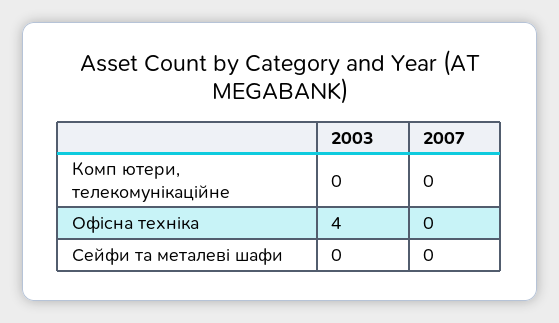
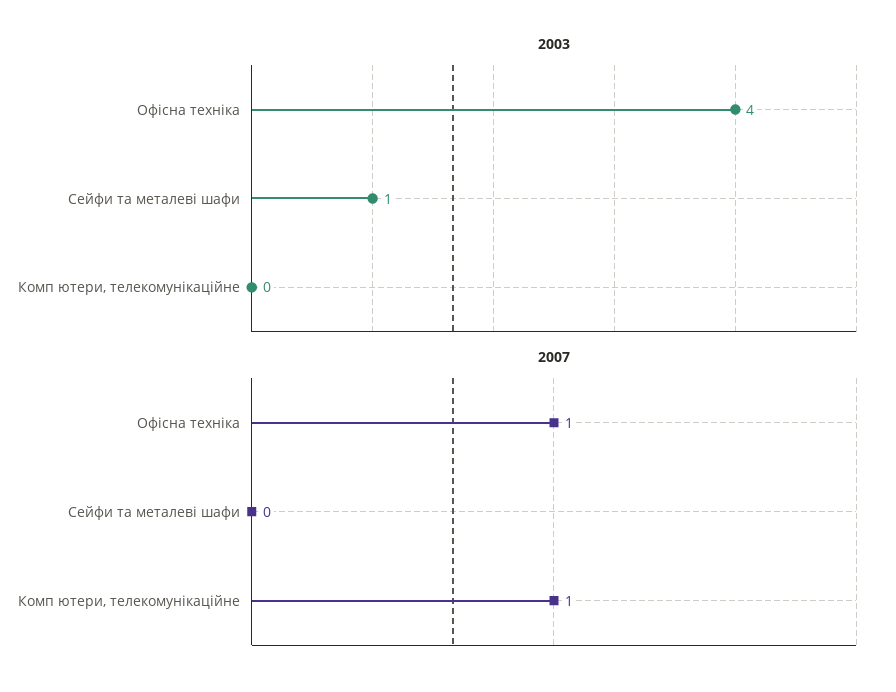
  {
    "2003": {
      "Комп ютери, телекомунікаційне": 0,
      "Офісна техніка": 4,
-     "Сейфи та металеві шафи": 0
+     "Сейфи та металеві шафи": 1
    },
    "2007": {
-     "Комп ютери, телекомунікаційне": 0,
+     "Комп ютери, телекомунікаційне": 1,
-     "Офісна техніка": 0,
+     "Офісна техніка": 1,
      "Сейфи та металеві шафи": 0
    }
  }

